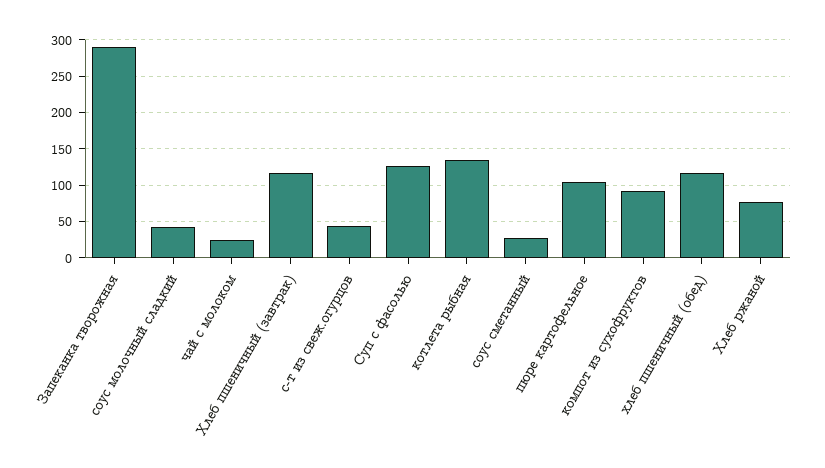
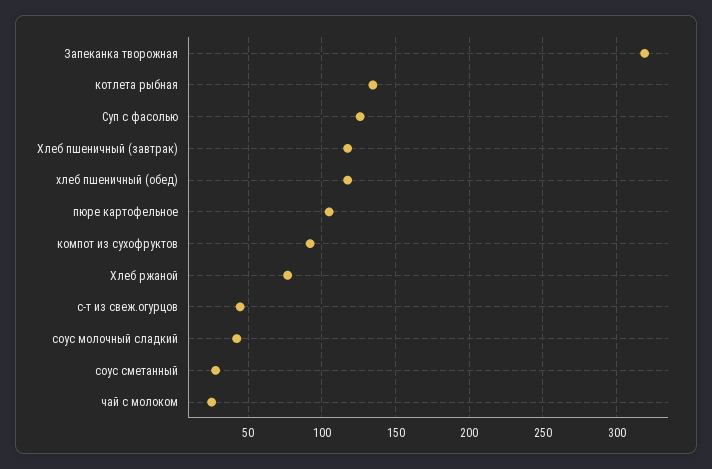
  {
-   "Запеканка творожная": 290,
+   "Запеканка творожная": 320,
    "соус молочный сладкий": 40,
    "чай с молоком": 25,
    "Хлеб пшеничный (завтрак)": 120,
    "с-т из свеж.огурцов": 45,
    "Суп с фасолью": 125,
    "котлета рыбная": 135,
    "соус сметанный": 30,
    "пюре картофельное": 105,
    "компот из сухофруктов": 90,
    "хлеб пшеничный (обед)": 120,
    "Хлеб ржаной": 75
  }

